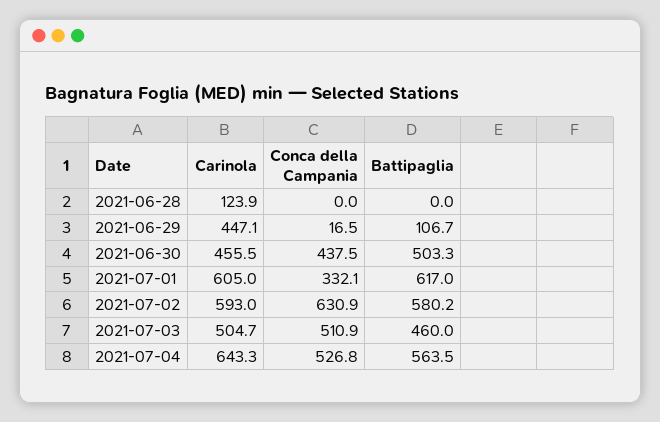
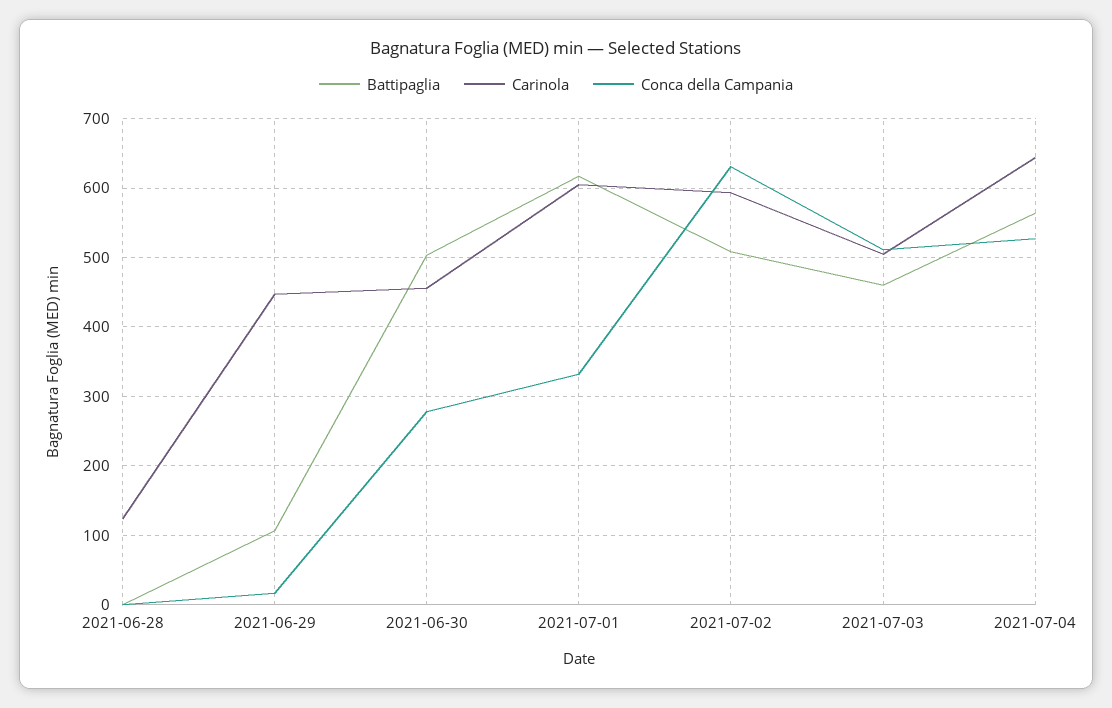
  {
    "Carinola": {
      "2021-06-28": 123.9,
      "2021-06-29": 447.1,
      "2021-06-30": 455.5,
      "2021-07-01": 605,
      "2021-07-02": 593,
      "2021-07-03": 504.7,
      "2021-07-04": 643.3
    },
    "Conca della Campania": {
      "2021-06-28": 0,
      "2021-06-29": 16.5,
-     "2021-06-30": 437.5,
+     "2021-06-30": 280,
      "2021-07-01": 332.1,
      "2021-07-02": 630.9,
      "2021-07-03": 510.9,
      "2021-07-04": 526.8
    },
    "Battipaglia": {
      "2021-06-28": 0,
      "2021-06-29": 106.7,
      "2021-06-30": 503.3,
      "2021-07-01": 617,
-     "2021-07-02": 580.2,
+     "2021-07-02": 510,
      "2021-07-03": 460,
      "2021-07-04": 563.5
    }
  }

